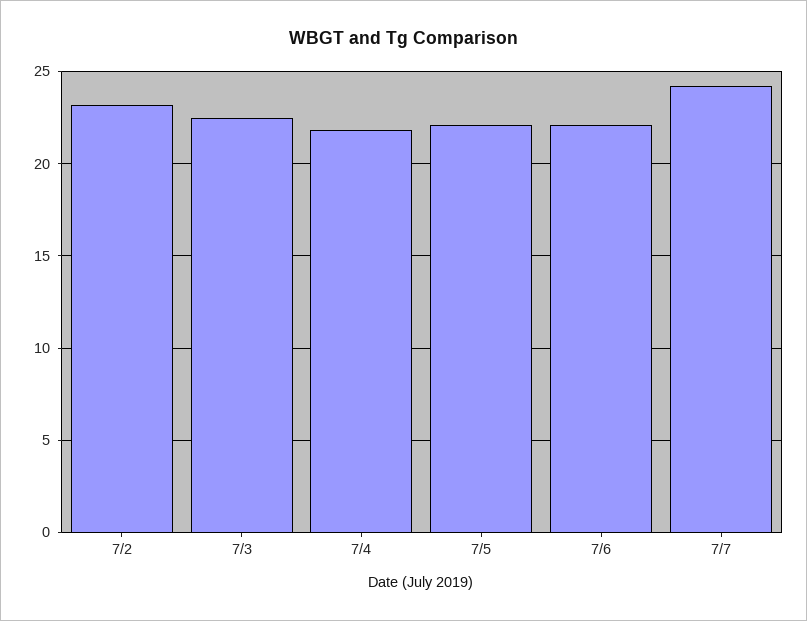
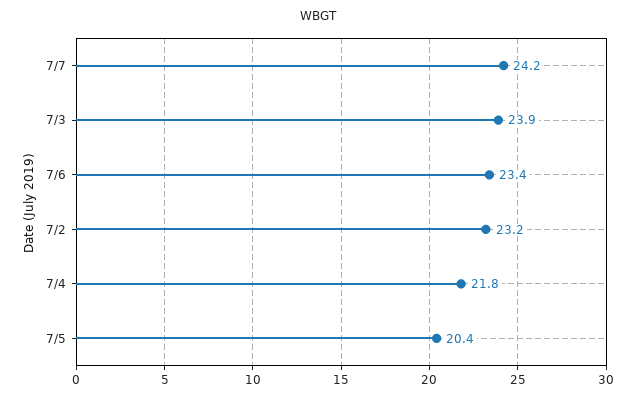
  {
    "7/2": 23.2,
-   "7/3": 22.5,
+   "7/3": 23.9,
    "7/4": 21.8,
-   "7/5": 22,
+   "7/5": 20.4,
-   "7/6": 22,
+   "7/6": 23.4,
    "7/7": 24.2
  }

